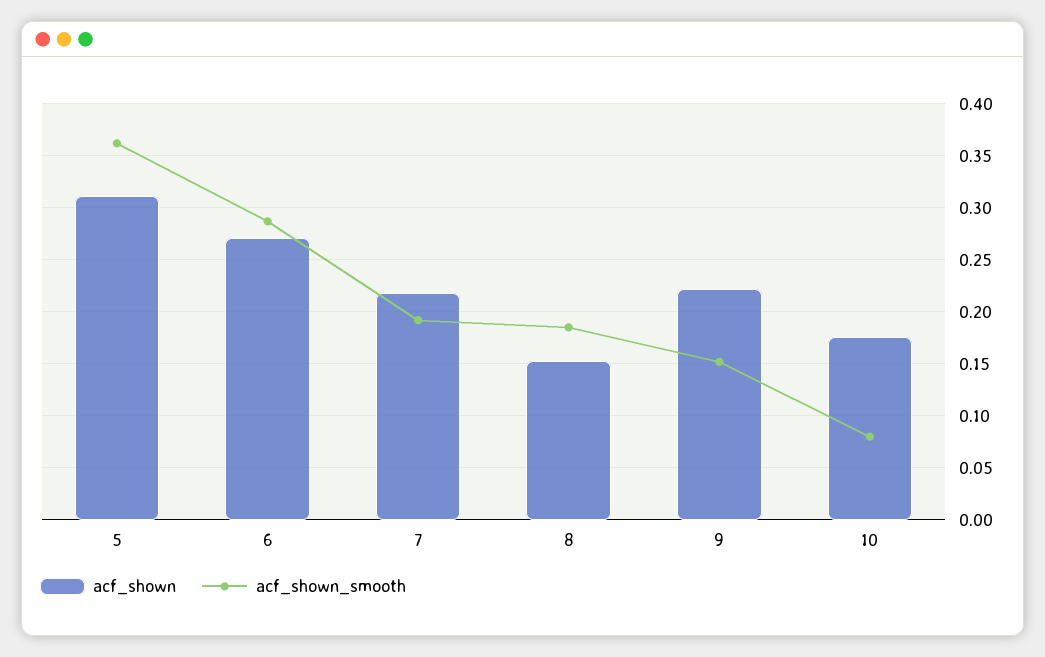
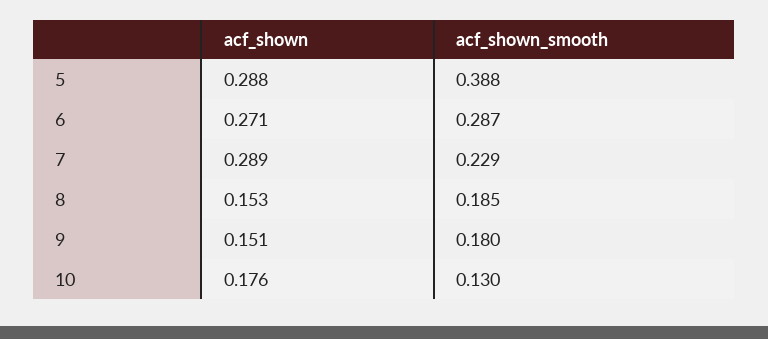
  {
    "acf_shown": {
-     "5": 0.31,
+     "5": 0.288,
      "6": 0.271,
-     "7": 0.22,
+     "7": 0.289,
      "8": 0.153,
-     "9": 0.22,
+     "9": 0.151,
      "10": 0.176
    },
    "acf_shown_smooth": {
-     "5": 0.36,
+     "5": 0.388,
      "6": 0.287,
-     "7": 0.19,
+     "7": 0.229,
      "8": 0.185,
-     "9": 0.15,
+     "9": 0.18,
-     "10": 0.08
+     "10": 0.13
    }
  }

